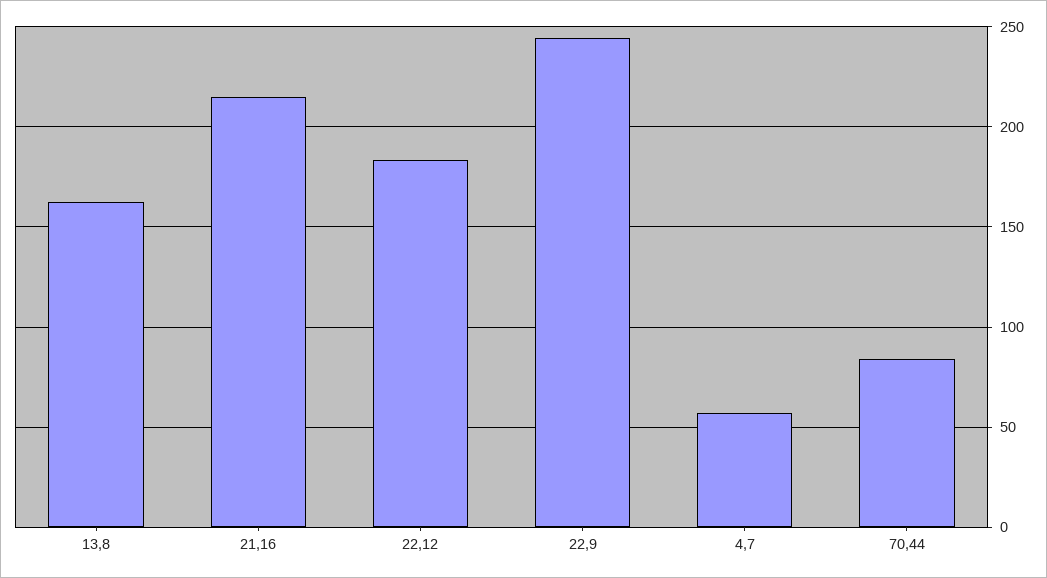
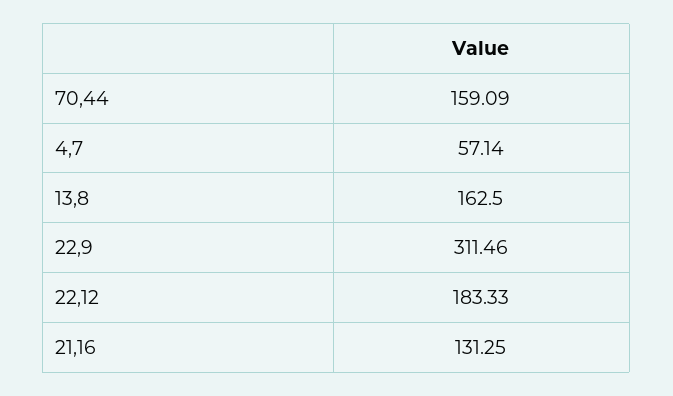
  {
    "13,8": 162.5,
-   "21,16": 215,
+   "21,16": 131.25,
    "22,12": 183.33,
-   "22,9": 245,
+   "22,9": 311.46,
    "4,7": 57.14,
-   "70,44": 85
+   "70,44": 159.09
  }

